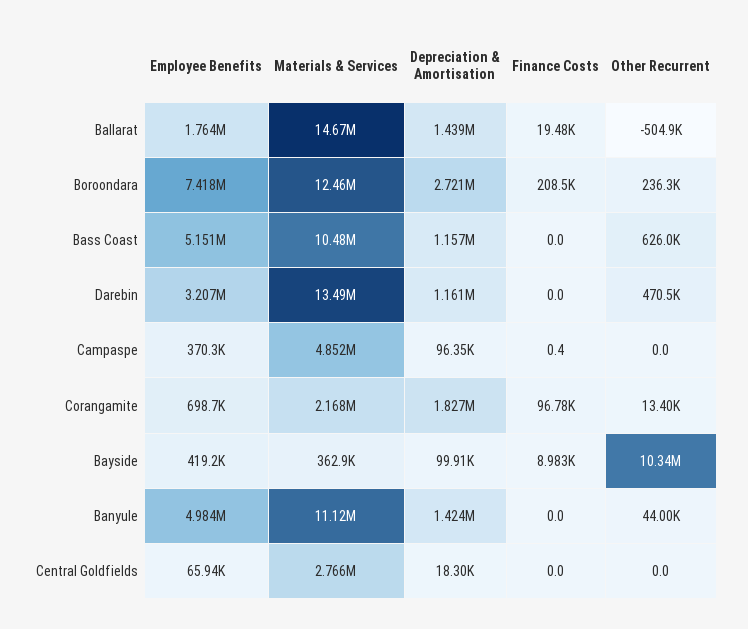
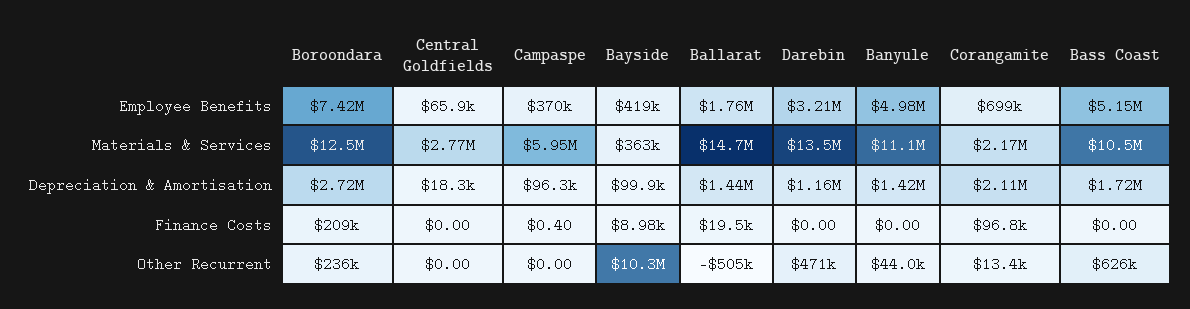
  {
    "Employee Benefits": {
      "Ballarat": 1764000,
      "Boroondara": 7418000,
      "Bass Coast": 5151000,
      "Darebin": 3207000,
      "Campaspe": 370300,
      "Corangamite": 698700,
      "Bayside": 419200,
      "Banyule": 4984000,
      "Central Goldfields": 65940
    },
    "Materials & Services": {
      "Ballarat": 14670000,
      "Boroondara": 12460000,
      "Bass Coast": 10480000,
      "Darebin": 13490000,
-     "Campaspe": 4852000,
+     "Campaspe": 5950000,
      "Corangamite": 2168000,
      "Bayside": 362900,
      "Banyule": 11120000,
      "Central Goldfields": 2766000
    },
    "Depreciation & Amortisation": {
      "Ballarat": 1439000,
      "Boroondara": 2721000,
-     "Bass Coast": 1157000,
+     "Bass Coast": 1720000,
      "Darebin": 1161000,
      "Campaspe": 96350,
-     "Corangamite": 1827000,
+     "Corangamite": 2110000,
      "Bayside": 99910,
      "Banyule": 1424000,
      "Central Goldfields": 18300
    },
    "Finance Costs": {
      "Ballarat": 19480,
      "Boroondara": 208500,
      "Bass Coast": 0,
      "Darebin": 0,
      "Campaspe": 0.4,
      "Corangamite": 96780,
      "Bayside": 8983,
      "Banyule": 0,
      "Central Goldfields": 0
    },
    "Other Recurrent": {
      "Ballarat": -504900,
      "Boroondara": 236300,
      "Bass Coast": 626000,
      "Darebin": 470500,
      "Campaspe": 0,
      "Corangamite": 13400,
      "Bayside": 10340000,
      "Banyule": 44000,
      "Central Goldfields": 0
    }
  }

